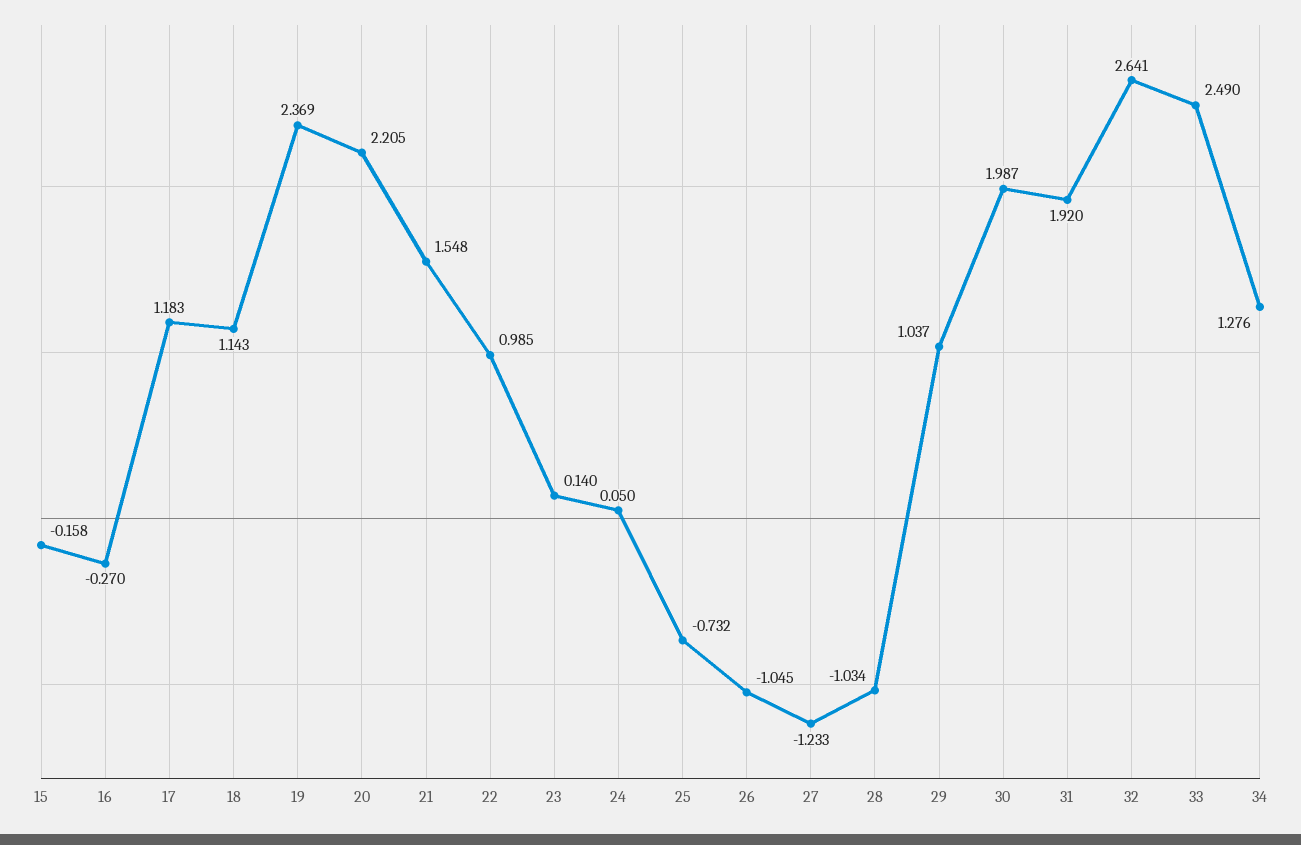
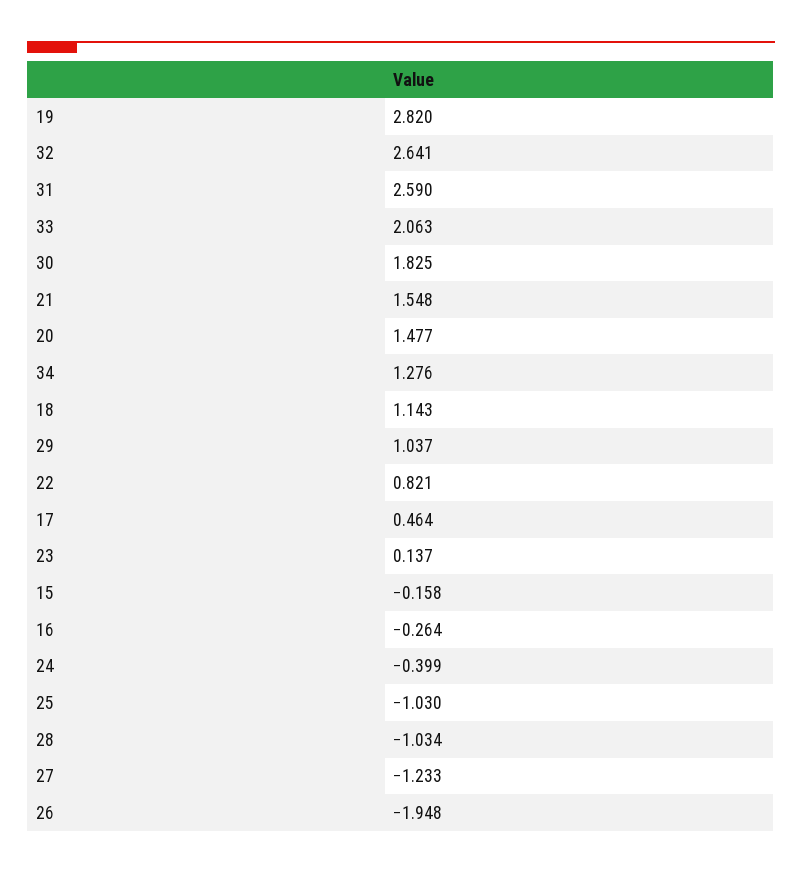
  {
    "15": -0.158,
-   "16": -0.27,
+   "16": -0.264,
-   "17": 1.183,
+   "17": 0.464,
    "18": 1.143,
-   "19": 2.369,
+   "19": 2.82,
-   "20": 2.205,
+   "20": 1.477,
    "21": 1.548,
-   "22": 0.985,
+   "22": 0.821,
-   "23": 0.14,
+   "23": 0.137,
-   "24": 0.05,
+   "24": -0.399,
-   "25": -0.732,
+   "25": -1.03,
-   "26": -1.045,
+   "26": -1.948,
    "27": -1.233,
    "28": -1.034,
    "29": 1.037,
-   "30": 1.987,
+   "30": 1.825,
-   "31": 1.92,
+   "31": 2.59,
    "32": 2.641,
-   "33": 2.49,
+   "33": 2.063,
    "34": 1.276
  }

